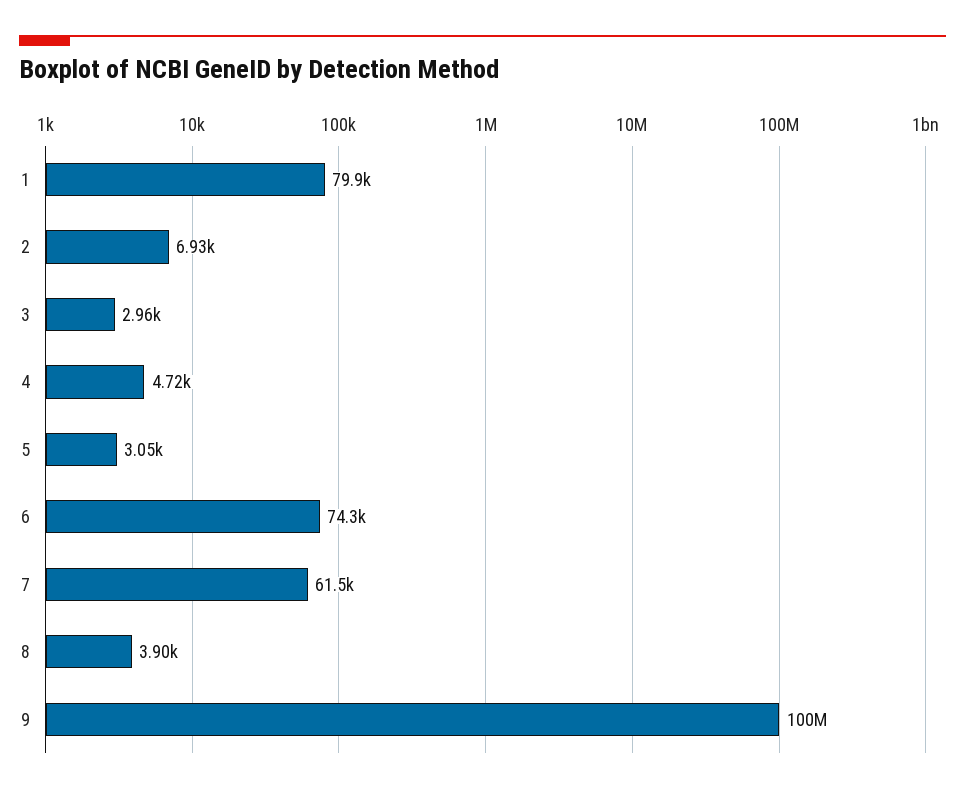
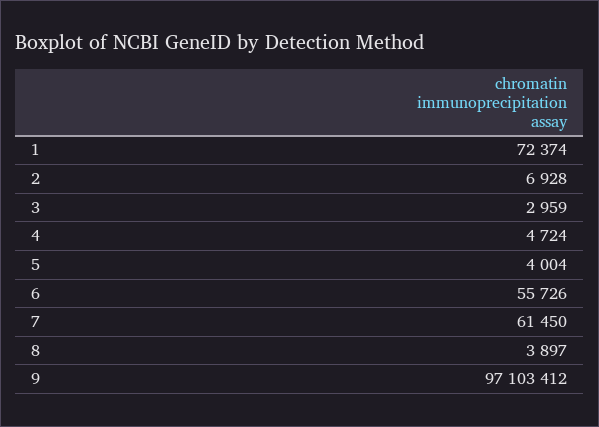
  {
-   "1": 79900,
+   "1": 72374,
    "2": 6928,
    "3": 2959,
    "4": 4724,
-   "5": 3050,
+   "5": 4004,
-   "6": 74300,
+   "6": 55726,
    "7": 61450,
    "8": 3897,
-   "9": 100000000
+   "9": 97103412
  }

